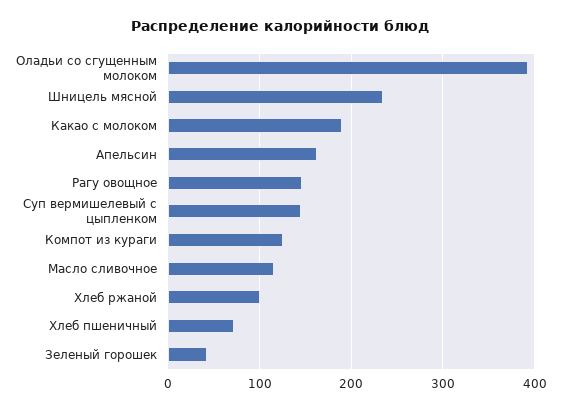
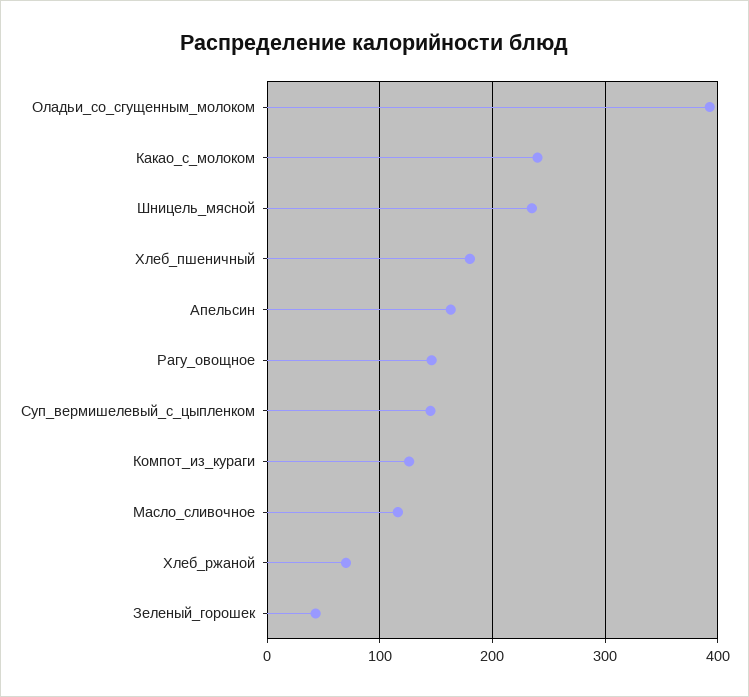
  {
    "Оладьи со сгущенным молоком": 390,
    "Шницель мясной": 240,
-   "Какао с молоком": 190,
+   "Какао с молоком": 240,
    "Апельсин": 160,
    "Рагу овощное": 150,
    "Суп вермишелевый с цыпленком": 150,
    "Компот из кураги": 130,
    "Масло сливочное": 120,
-   "Хлеб ржаной": 100,
+   "Хлеб ржаной": 70,
-   "Хлеб пшеничный": 70,
+   "Хлеб пшеничный": 180,
    "Зеленый горошек": 40
  }

